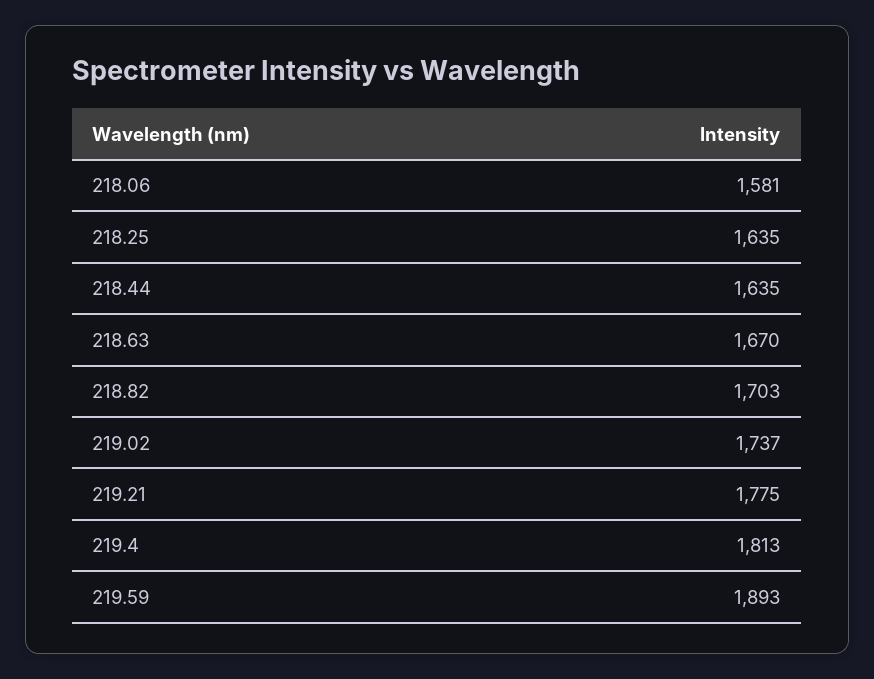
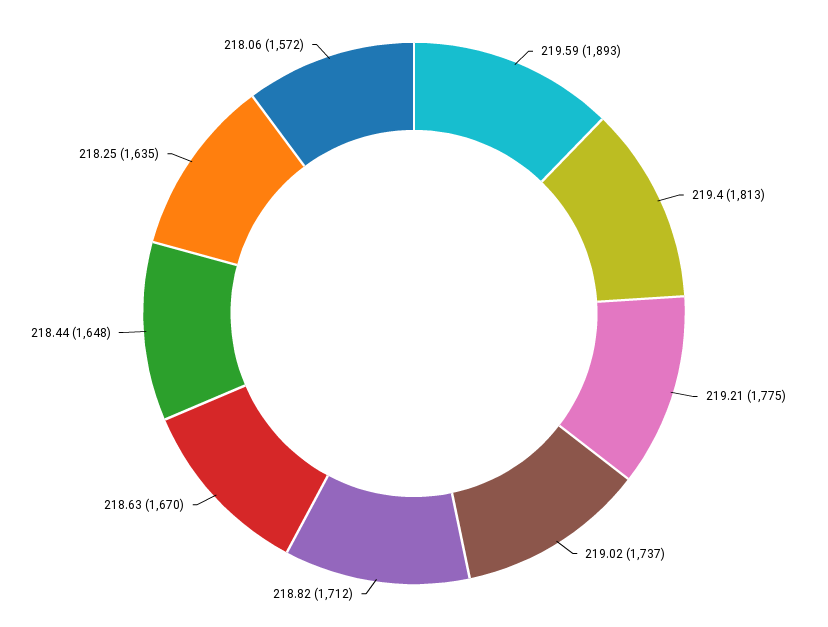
  {
-   "218.06": 1581,
+   "218.06": 1572,
    "218.25": 1635,
-   "218.44": 1635,
+   "218.44": 1648,
    "218.63": 1670,
-   "218.82": 1703,
+   "218.82": 1712,
    "219.02": 1737,
    "219.21": 1775,
    "219.4": 1813,
    "219.59": 1893
  }

